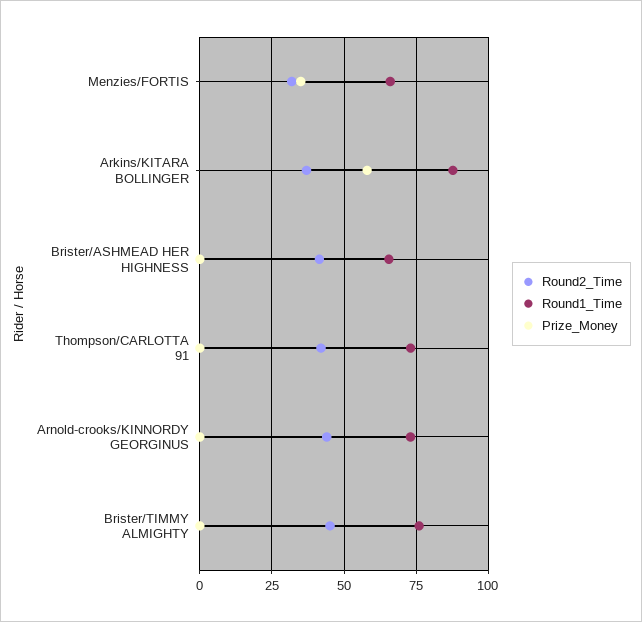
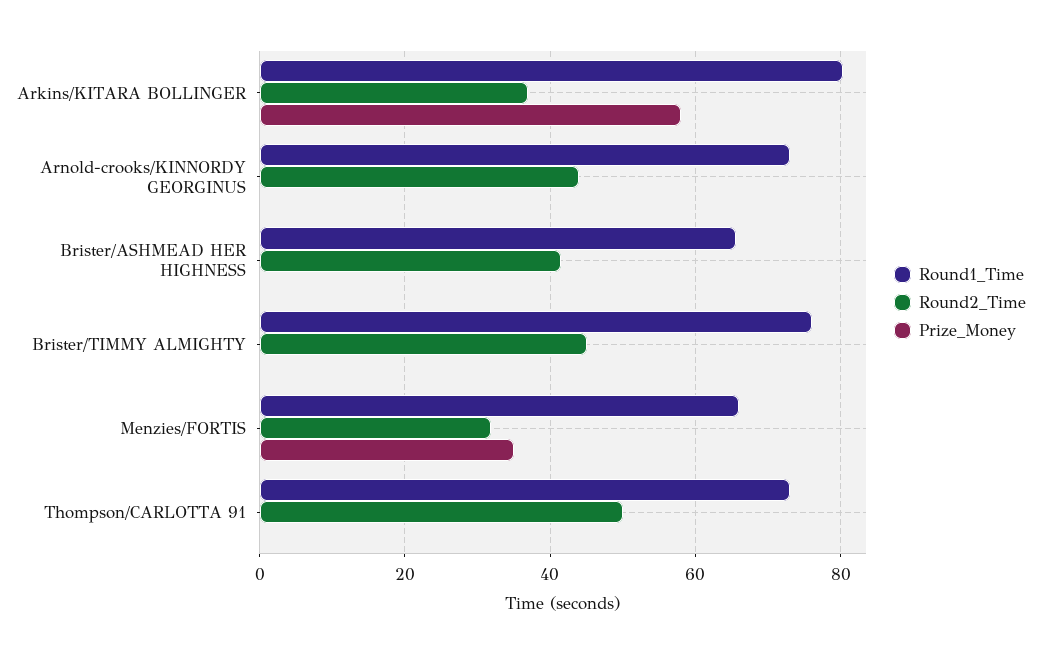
  {
    "Round2_Time": {
      "Menzies/FORTIS": 32,
      "Arkins/KITARA BOLLINGER": 36,
      "Brister/ASHMEAD HER HIGHNESS": 42,
-     "Thompson/CARLOTTA 91": 42.5,
+     "Thompson/CARLOTTA 91": 50,
      "Arnold-crooks/KINNORDY GEORGINUS": 44,
      "Brister/TIMMY ALMIGHTY": 46
    },
    "Round1_Time": {
      "Menzies/FORTIS": 66,
-     "Arkins/KITARA BOLLINGER": 87.5,
+     "Arkins/KITARA BOLLINGER": 80,
      "Brister/ASHMEAD HER HIGHNESS": 66,
      "Thompson/CARLOTTA 91": 74,
      "Arnold-crooks/KINNORDY GEORGINUS": 74,
      "Brister/TIMMY ALMIGHTY": 76
    },
    "Prize_Money": {
      "Menzies/FORTIS": 36,
      "Arkins/KITARA BOLLINGER": 58,
      "Brister/ASHMEAD HER HIGHNESS": 0,
      "Thompson/CARLOTTA 91": 0,
      "Arnold-crooks/KINNORDY GEORGINUS": 0,
      "Brister/TIMMY ALMIGHTY": 0
    }
  }

